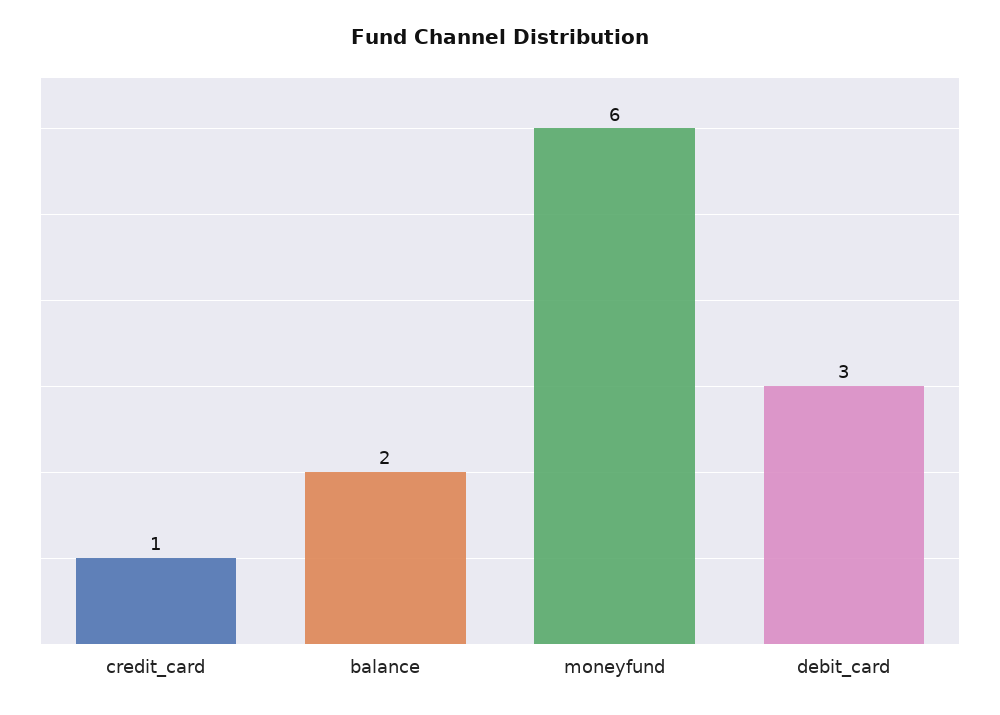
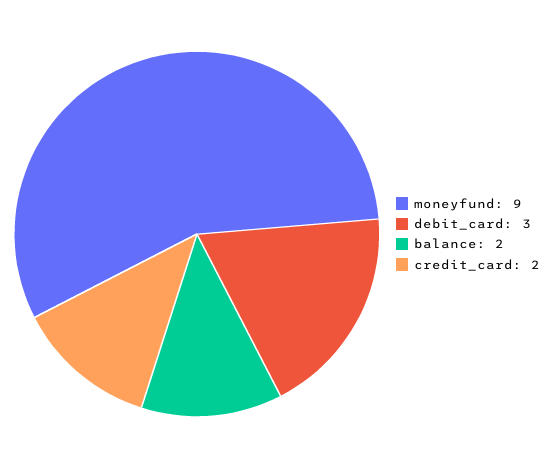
  {
-   "credit_card": 1,
+   "credit_card": 2,
    "balance": 2,
-   "moneyfund": 6,
+   "moneyfund": 9,
    "debit_card": 3
  }

